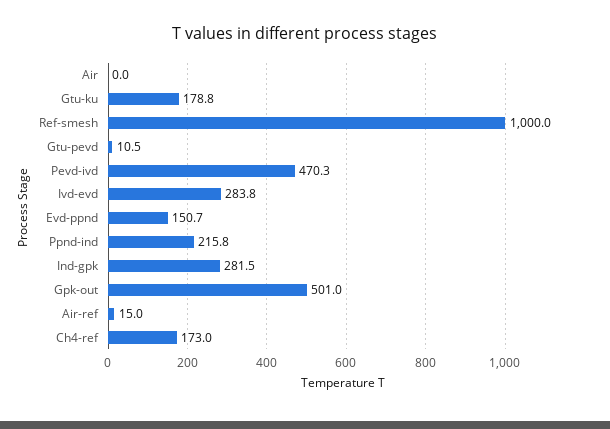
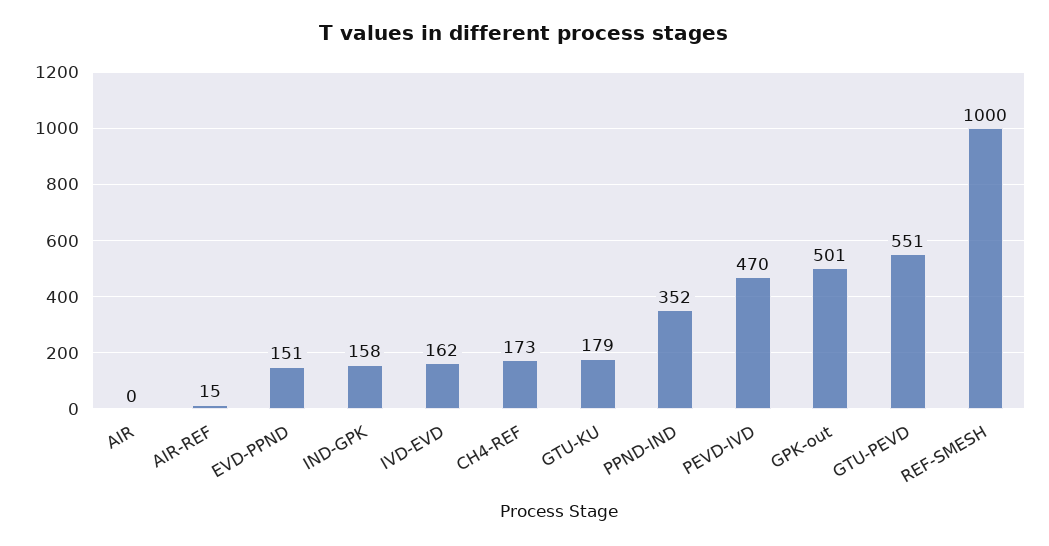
  {
    "Air": 0,
    "Gtu-ku": 178.8,
    "Ref-smesh": 1000,
-   "Gtu-pevd": 10.5,
+   "Gtu-pevd": 551,
    "Pevd-ivd": 470.3,
-   "Ivd-evd": 283.8,
+   "Ivd-evd": 162,
    "Evd-ppnd": 150.7,
-   "Ppnd-ind": 215.8,
+   "Ppnd-ind": 352,
-   "Ind-gpk": 281.5,
+   "Ind-gpk": 158,
    "Gpk-out": 501,
    "Air-ref": 15,
    "Ch4-ref": 173
  }

